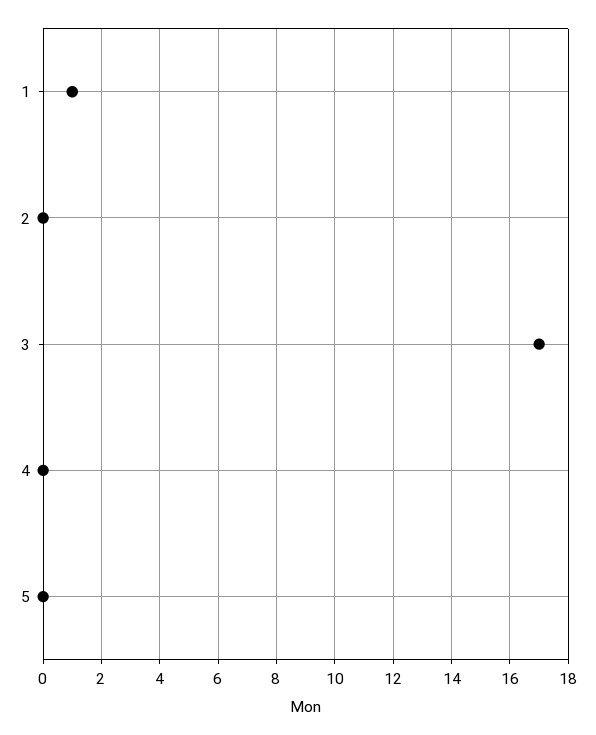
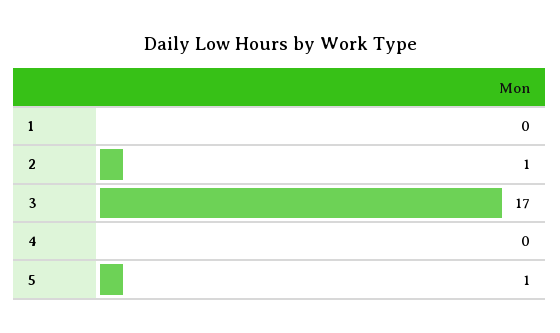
  {
-   "1": 1,
+   "1": 0,
-   "2": 0,
+   "2": 1,
    "3": 17,
    "4": 0,
-   "5": 0
+   "5": 1
  }

